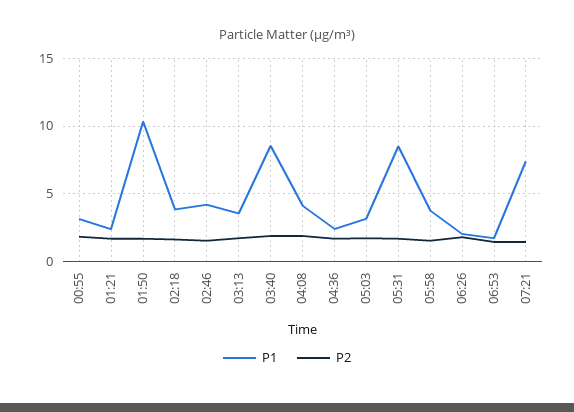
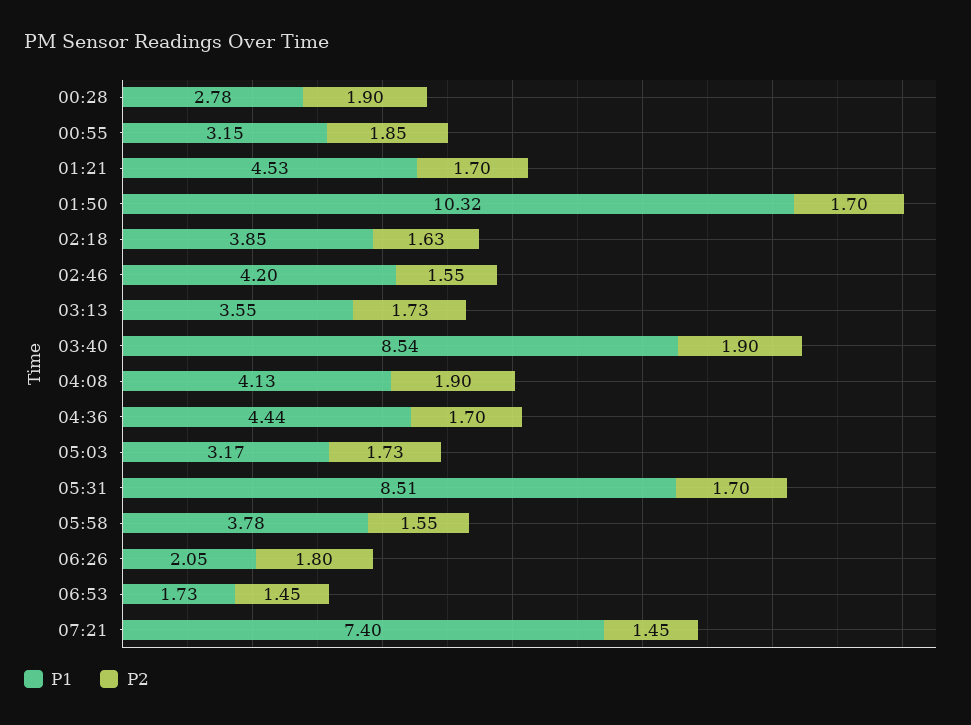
  {
    "P1": {
      "00:55": 3.15,
-     "01:21": 2.5,
+     "01:21": 4.53,
      "01:50": 10.32,
      "02:18": 3.85,
      "02:46": 4.2,
      "03:13": 3.55,
      "03:40": 8.54,
      "04:08": 4.13,
-     "04:36": 2.5,
+     "04:36": 4.44,
      "05:03": 3.17,
      "05:31": 8.51,
      "05:58": 3.78,
      "06:26": 2.05,
      "06:53": 1.73,
-     "07:21": 7.4
+     "07:21": 7.4,
+     "00:28": 2.78
    },
    "P2": {
      "00:55": 1.85,
      "01:21": 1.7,
      "01:50": 1.7,
      "02:18": 1.63,
      "02:46": 1.55,
      "03:13": 1.73,
      "03:40": 1.9,
      "04:08": 1.9,
      "04:36": 1.7,
      "05:03": 1.73,
      "05:31": 1.7,
      "05:58": 1.55,
      "06:26": 1.8,
      "06:53": 1.45,
-     "07:21": 1.45
+     "07:21": 1.45,
+     "00:28": 1.9
    }
  }

